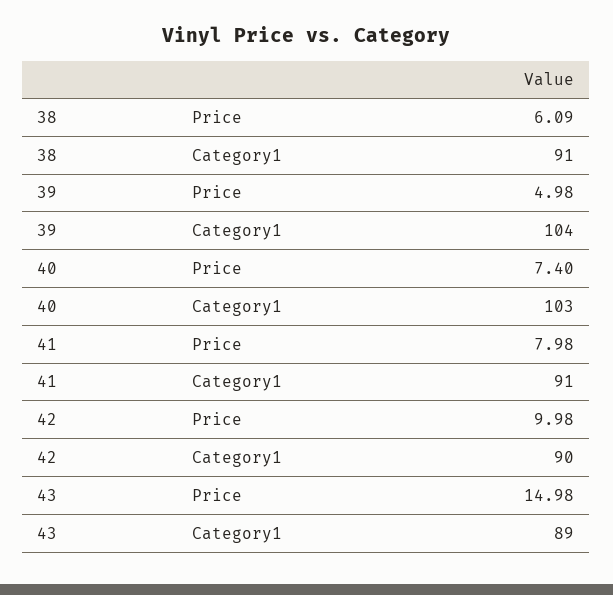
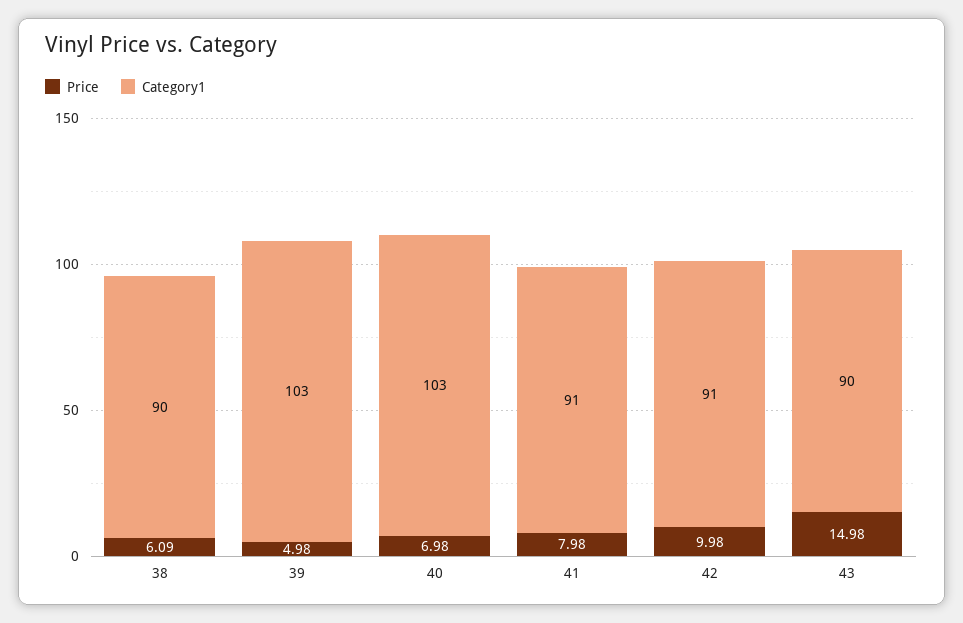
  {
    "Price": {
      "38": 6.09,
      "39": 4.98,
-     "40": 7.4,
+     "40": 6.98,
      "41": 7.98,
      "42": 9.98,
      "43": 14.98
    },
    "Category1": {
-     "38": 91,
+     "38": 90,
-     "39": 104,
+     "39": 103,
      "40": 103,
      "41": 91,
-     "42": 90,
+     "42": 91,
-     "43": 89
+     "43": 90
    }
  }

